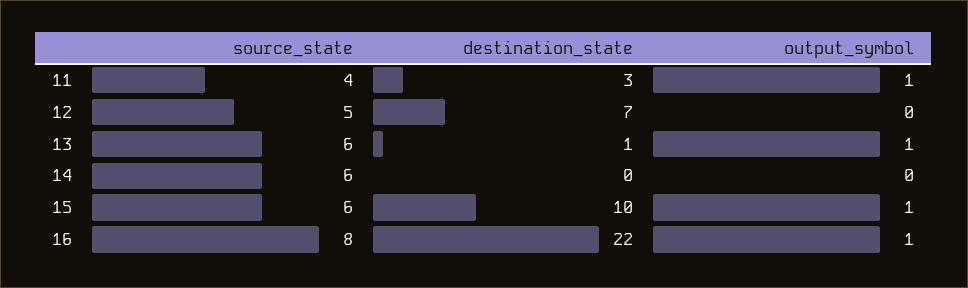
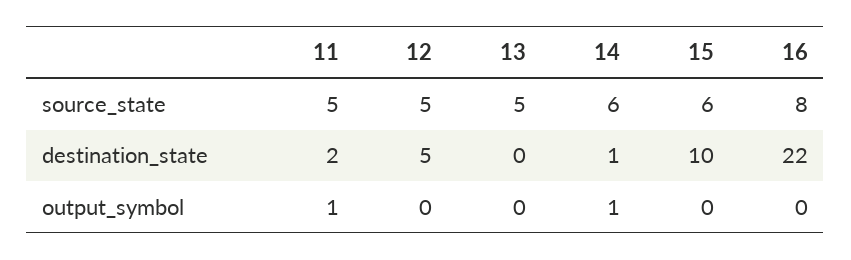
  {
    "source_state": {
-     "11": 4,
+     "11": 5,
      "12": 5,
-     "13": 6,
+     "13": 5,
      "14": 6,
      "15": 6,
      "16": 8
    },
    "destination_state": {
-     "11": 3,
+     "11": 2,
-     "12": 7,
+     "12": 5,
-     "13": 1,
+     "13": 0,
-     "14": 0,
+     "14": 1,
      "15": 10,
      "16": 22
    },
    "output_symbol": {
      "11": 1,
      "12": 0,
-     "13": 1,
+     "13": 0,
-     "14": 0,
+     "14": 1,
-     "15": 1,
+     "15": 0,
-     "16": 1
+     "16": 0
    }
  }

